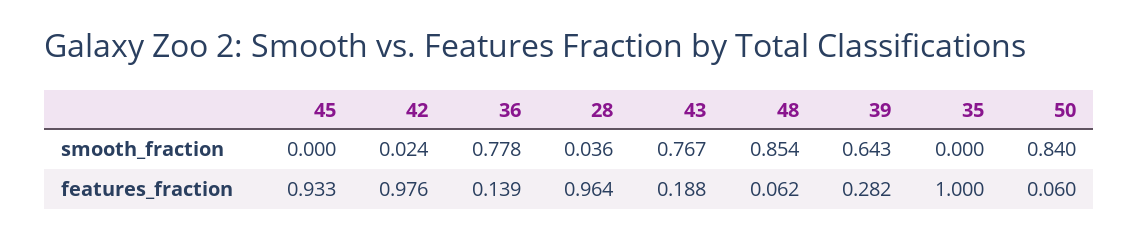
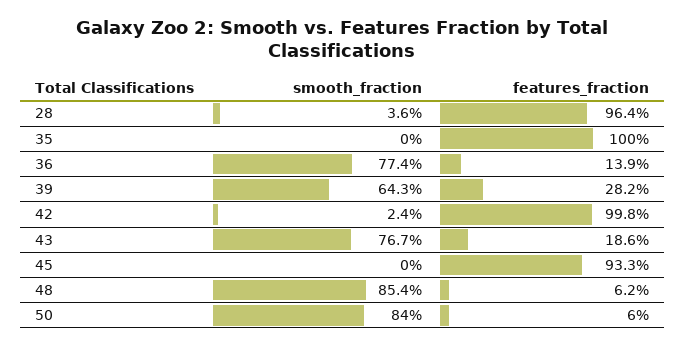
  {
    "45": {
      "smooth_fraction": 0,
      "features_fraction": 0.933
    },
    "42": {
      "smooth_fraction": 0.024,
-     "features_fraction": 0.976
+     "features_fraction": 0.998
    },
    "36": {
-     "smooth_fraction": 0.778,
+     "smooth_fraction": 0.774,
      "features_fraction": 0.139
    },
    "28": {
      "smooth_fraction": 0.036,
      "features_fraction": 0.964
    },
    "43": {
      "smooth_fraction": 0.767,
-     "features_fraction": 0.188
+     "features_fraction": 0.186
    },
    "48": {
      "smooth_fraction": 0.854,
      "features_fraction": 0.062
    },
    "39": {
      "smooth_fraction": 0.643,
      "features_fraction": 0.282
    },
    "35": {
      "smooth_fraction": 0,
      "features_fraction": 1
    },
    "50": {
      "smooth_fraction": 0.84,
      "features_fraction": 0.06
    }
  }

